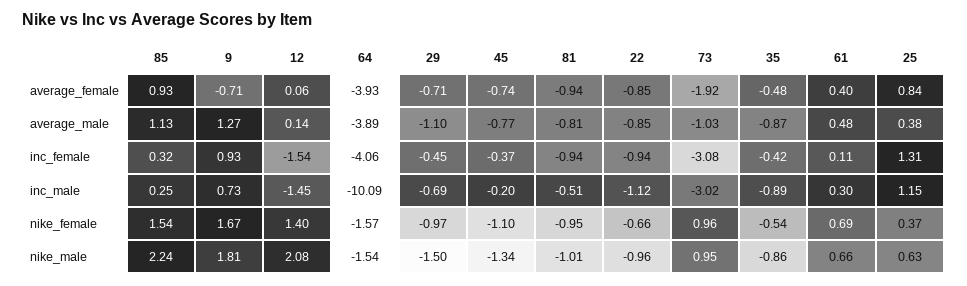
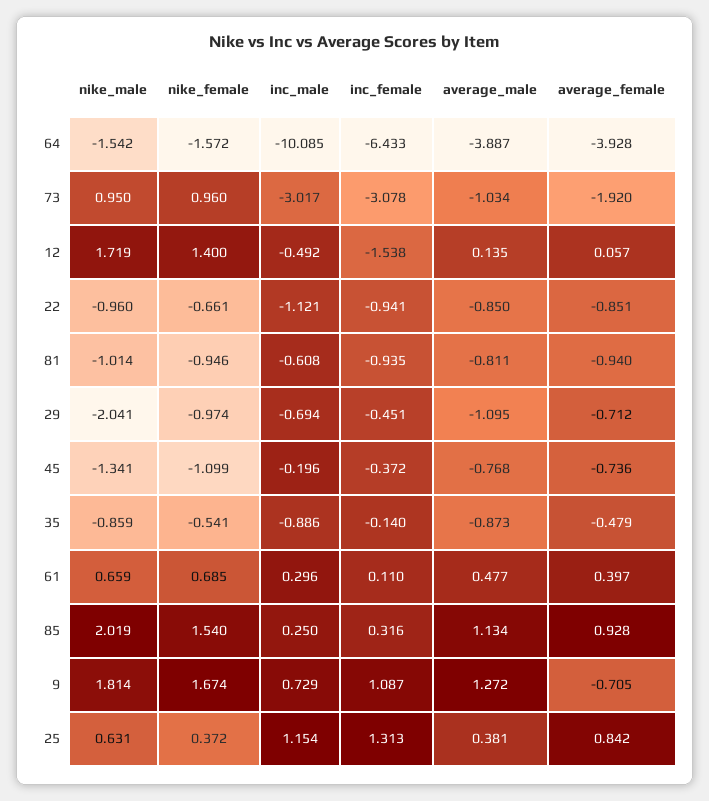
  {
    "85": {
      "average_female": 0.928,
      "average_male": 1.134,
      "inc_female": 0.316,
      "inc_male": 0.25,
      "nike_female": 1.54,
-     "nike_male": 2.24
+     "nike_male": 2.019
    },
    "9": {
      "average_female": -0.705,
      "average_male": 1.272,
-     "inc_female": 0.93,
+     "inc_female": 1.087,
      "inc_male": 0.729,
      "nike_female": 1.674,
      "nike_male": 1.814
    },
    "12": {
      "average_female": 0.057,
      "average_male": 0.135,
      "inc_female": -1.538,
-     "inc_male": -1.45,
+     "inc_male": -0.492,
      "nike_female": 1.4,
-     "nike_male": 2.08
+     "nike_male": 1.719
    },
    "64": {
      "average_female": -3.928,
      "average_male": -3.887,
-     "inc_female": -4.06,
+     "inc_female": -6.433,
      "inc_male": -10.085,
      "nike_female": -1.572,
      "nike_male": -1.542
    },
    "29": {
      "average_female": -0.712,
      "average_male": -1.095,
      "inc_female": -0.451,
      "inc_male": -0.694,
      "nike_female": -0.974,
-     "nike_male": -1.5
+     "nike_male": -2.041
    },
    "45": {
      "average_female": -0.736,
      "average_male": -0.768,
      "inc_female": -0.372,
      "inc_male": -0.196,
      "nike_female": -1.099,
      "nike_male": -1.341
    },
    "81": {
      "average_female": -0.94,
      "average_male": -0.811,
      "inc_female": -0.935,
-     "inc_male": -0.51,
+     "inc_male": -0.608,
      "nike_female": -0.946,
      "nike_male": -1.014
    },
    "22": {
      "average_female": -0.851,
      "average_male": -0.85,
      "inc_female": -0.941,
      "inc_male": -1.121,
      "nike_female": -0.661,
      "nike_male": -0.96
    },
    "73": {
      "average_female": -1.92,
      "average_male": -1.034,
      "inc_female": -3.078,
      "inc_male": -3.017,
      "nike_female": 0.96,
      "nike_male": 0.95
    },
    "35": {
      "average_female": -0.479,
      "average_male": -0.873,
-     "inc_female": -0.42,
+     "inc_female": -0.14,
      "inc_male": -0.886,
      "nike_female": -0.541,
      "nike_male": -0.859
    },
    "61": {
      "average_female": 0.397,
      "average_male": 0.477,
      "inc_female": 0.11,
      "inc_male": 0.296,
      "nike_female": 0.685,
      "nike_male": 0.659
    },
    "25": {
      "average_female": 0.842,
      "average_male": 0.381,
      "inc_female": 1.313,
      "inc_male": 1.154,
      "nike_female": 0.372,
      "nike_male": 0.631
    }
  }

